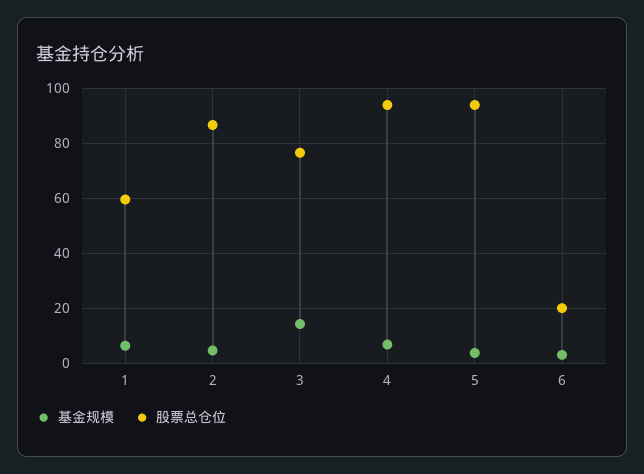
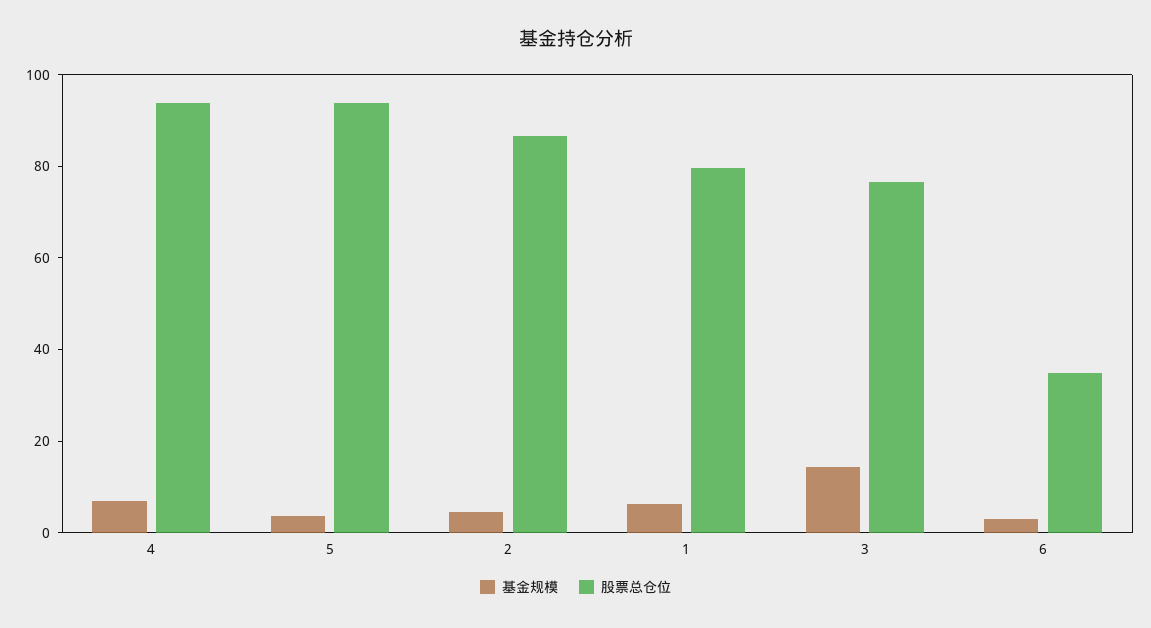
  {
    "基金规模": {
      "1": 7.5,
      "2": 5,
      "3": 15,
      "4": 7.5,
      "5": 2.5,
      "6": 2.5
    },
    "股票总仓位": {
-     "1": 60,
+     "1": 80,
      "2": 87.5,
      "3": 77.5,
      "4": 95,
      "5": 95,
-     "6": 20
+     "6": 35
    }
  }

